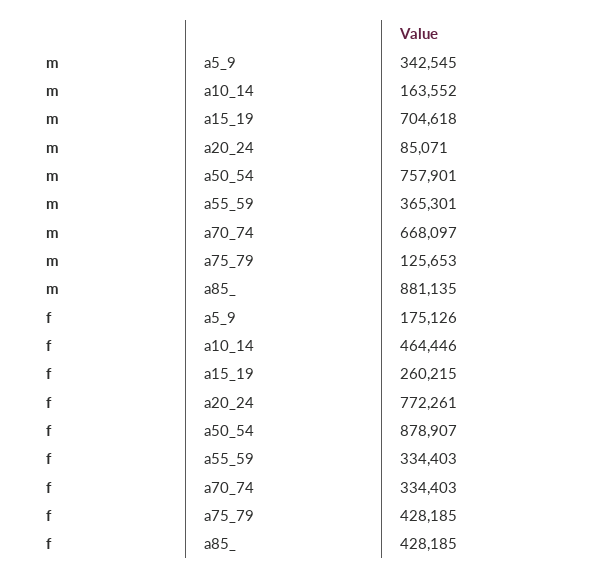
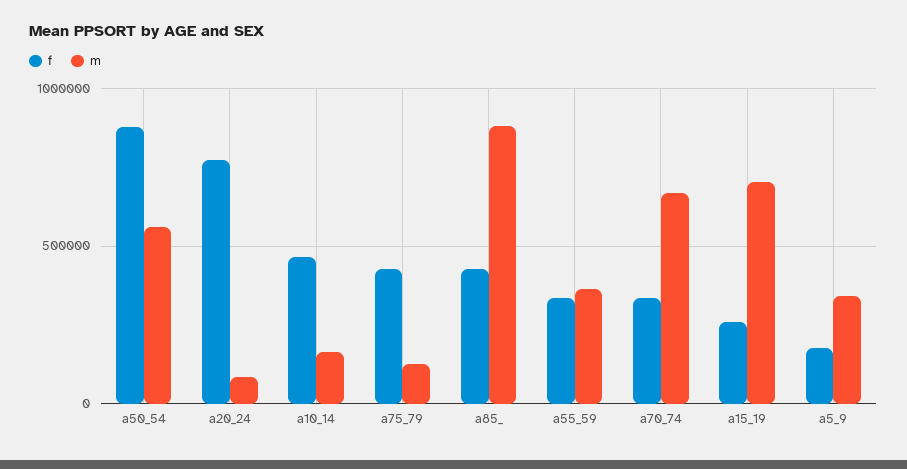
  {
    "m": {
      "a5_9": 342545,
      "a10_14": 163552,
      "a15_19": 704618,
      "a20_24": 85071,
-     "a50_54": 757901,
+     "a50_54": 550000,
      "a55_59": 365301,
      "a70_74": 668097,
      "a75_79": 125653,
      "a85_": 881135
    },
    "f": {
      "a5_9": 175126,
      "a10_14": 464446,
      "a15_19": 260215,
      "a20_24": 772261,
      "a50_54": 878907,
      "a55_59": 334403,
      "a70_74": 334403,
      "a75_79": 428185,
      "a85_": 428185
    }
  }

